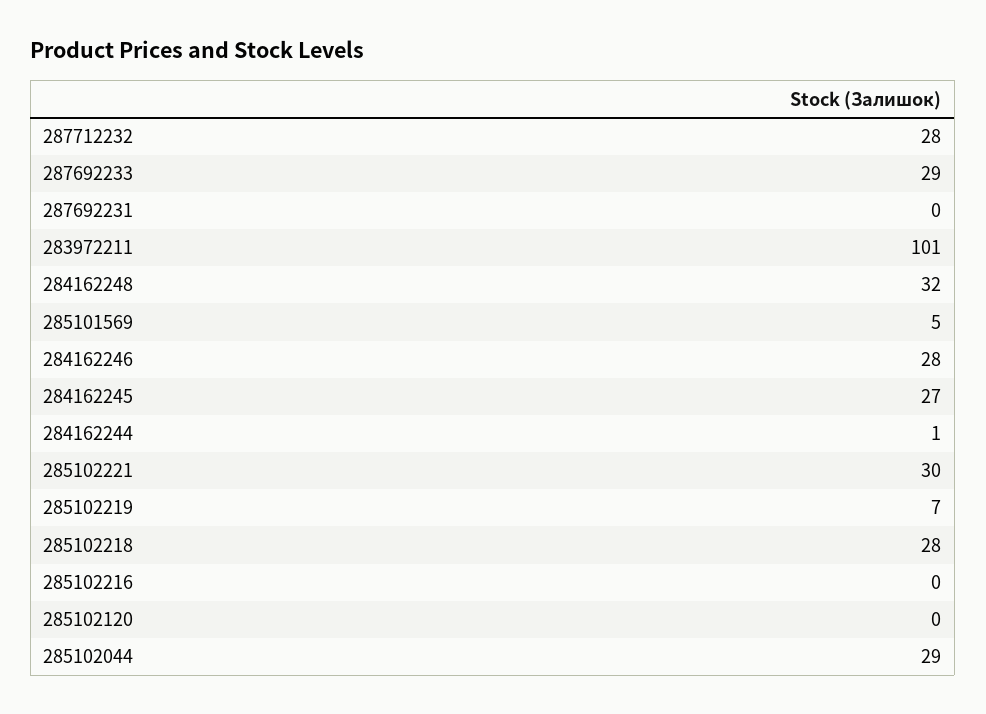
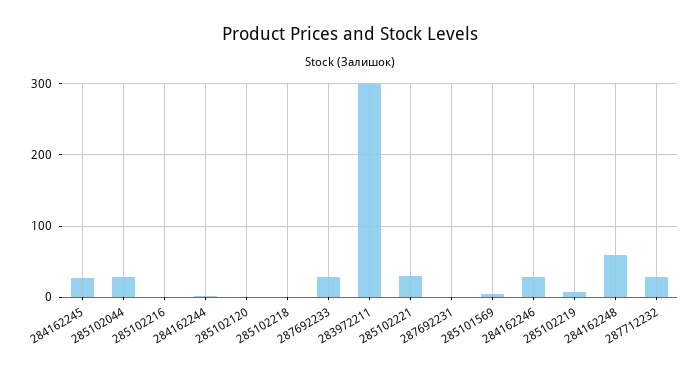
  {
    "287712232": 28,
    "287692233": 29,
    "287692231": 0,
-   "283972211": 101,
+   "283972211": 300,
-   "284162248": 32,
+   "284162248": 60,
    "285101569": 5,
    "284162246": 28,
    "284162245": 27,
    "284162244": 1,
    "285102221": 30,
    "285102219": 7,
-   "285102218": 28,
+   "285102218": 0,
    "285102216": 0,
    "285102120": 0,
    "285102044": 29
  }

